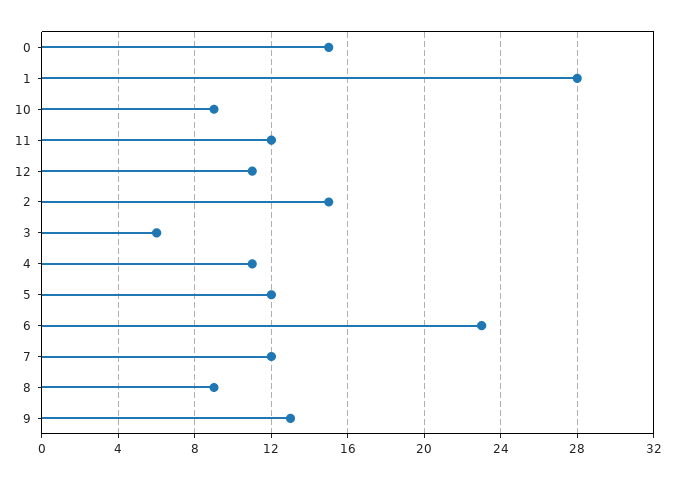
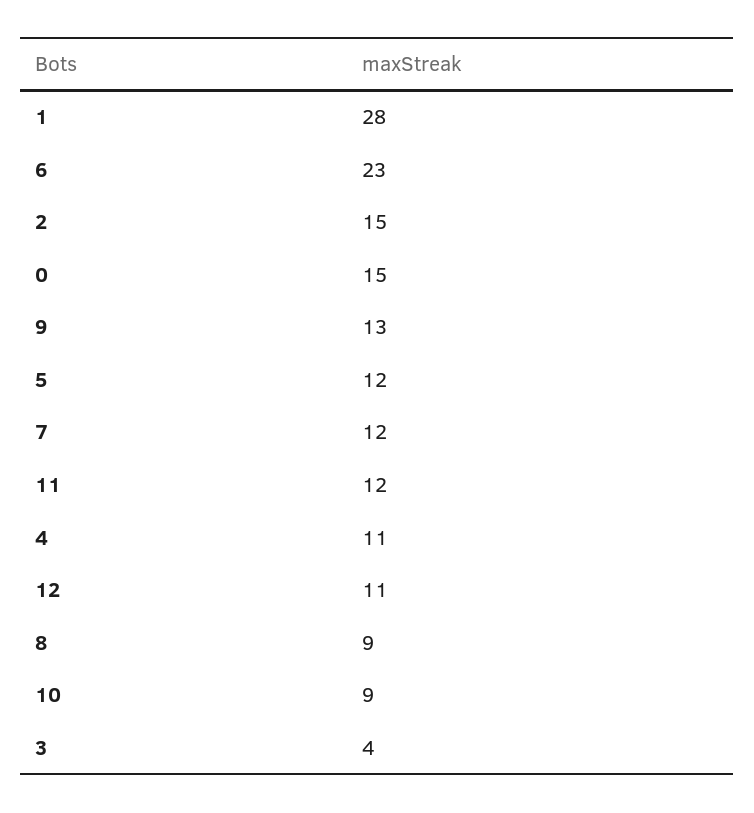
  {
    "0": 15,
    "1": 28,
    "10": 9,
    "11": 12,
    "12": 11,
    "2": 15,
-   "3": 6,
+   "3": 4,
    "4": 11,
    "5": 12,
    "6": 23,
    "7": 12,
    "8": 9,
    "9": 13
  }

